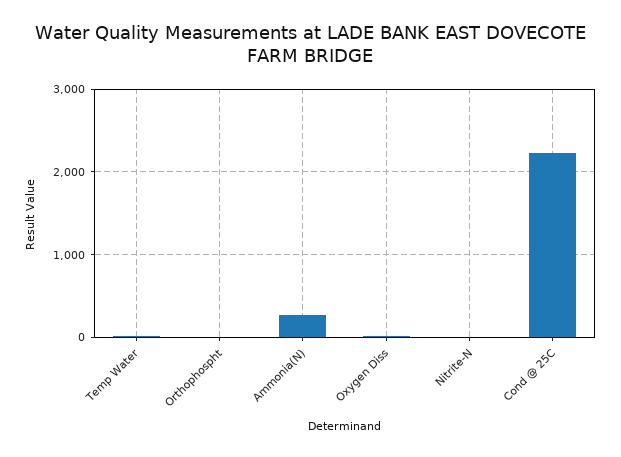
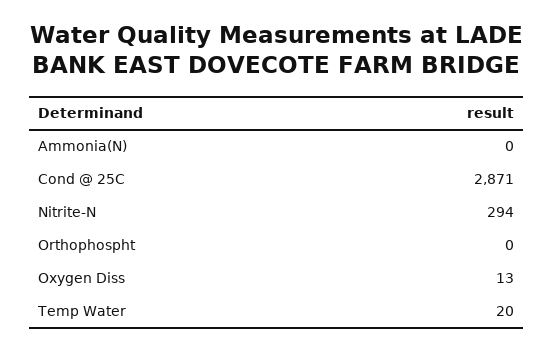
  {
    "Temp Water": 20,
    "Orthophospht": 0,
-   "Ammonia(N)": 300,
+   "Ammonia(N)": 0,
    "Oxygen Diss": 13,
-   "Nitrite-N": 0,
+   "Nitrite-N": 294,
-   "Cond @ 25C": 2200
+   "Cond @ 25C": 2871
  }

